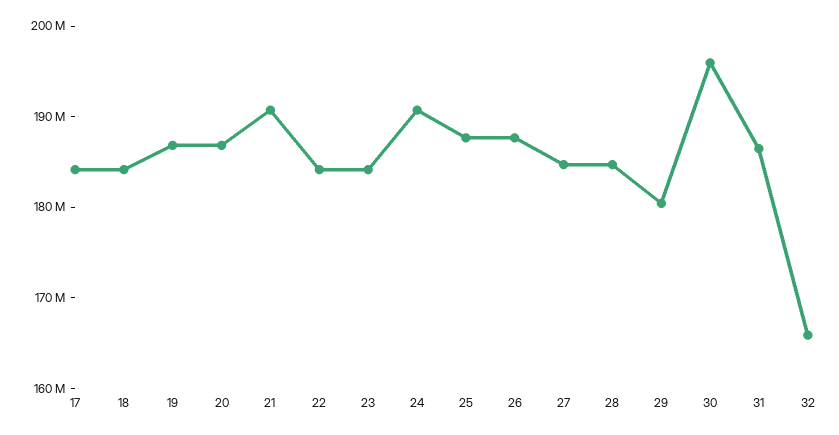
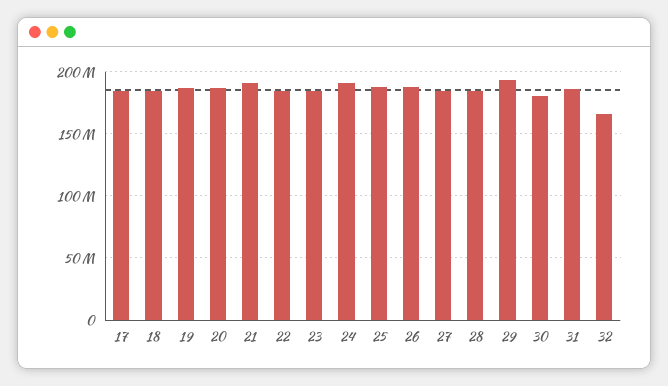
  {
    "17": 184000000,
    "18": 184000000,
    "19": 186000000,
    "20": 186000000,
    "21": 190000000,
    "22": 184000000,
    "23": 184000000,
    "24": 190000000,
    "25": 188000000,
    "26": 188000000,
    "27": 184000000,
    "28": 184000000,
-   "29": 180000000,
+   "29": 195000000,
-   "30": 196000000,
+   "30": 180000000,
    "31": 186000000,
    "32": 166000000
  }

